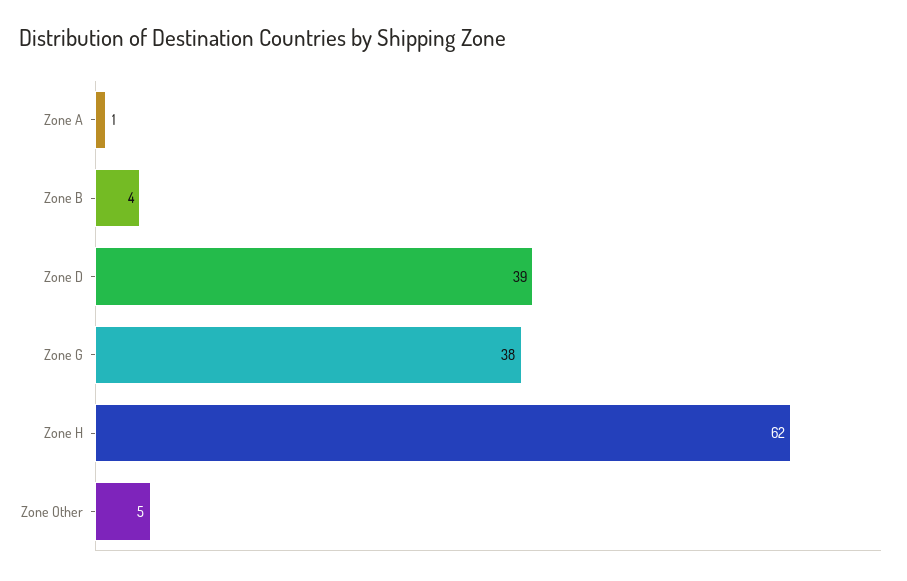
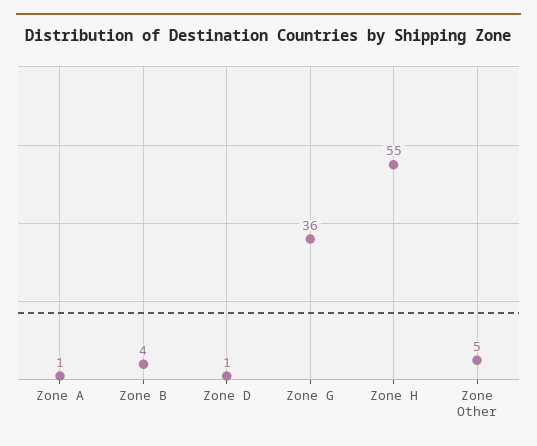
  {
    "Zone A": 1,
    "Zone B": 4,
-   "Zone D": 39,
+   "Zone D": 1,
-   "Zone G": 38,
+   "Zone G": 36,
-   "Zone H": 62,
+   "Zone H": 55,
    "Zone Other": 5
  }

